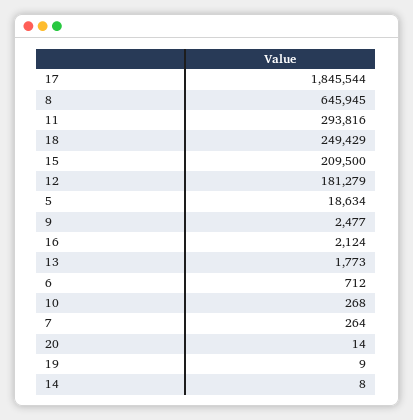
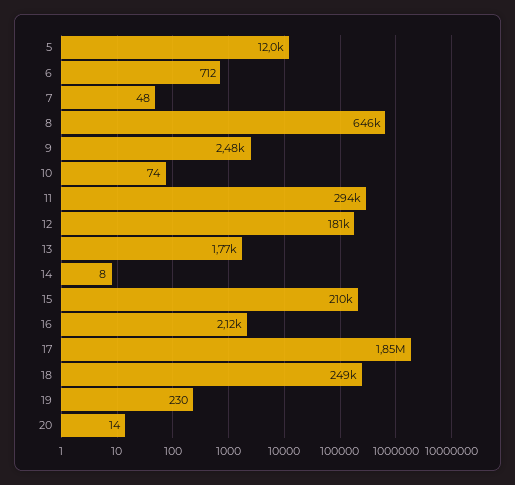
  {
    "17": 1845544,
    "8": 645945,
    "11": 293816,
    "18": 249429,
    "15": 209500,
    "12": 181279,
-   "5": 18634,
+   "5": 12000,
    "9": 2477,
    "16": 2124,
    "13": 1773,
    "6": 712,
-   "10": 268,
+   "10": 74,
-   "7": 264,
+   "7": 48,
    "20": 14,
-   "19": 9,
+   "19": 230,
    "14": 8
  }

